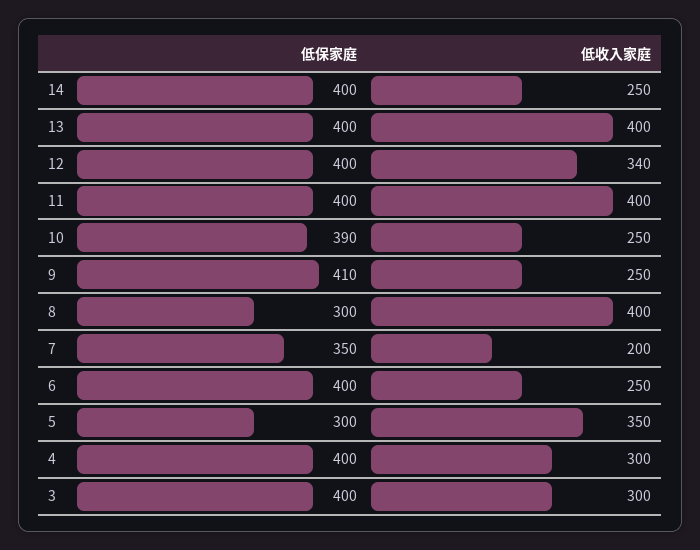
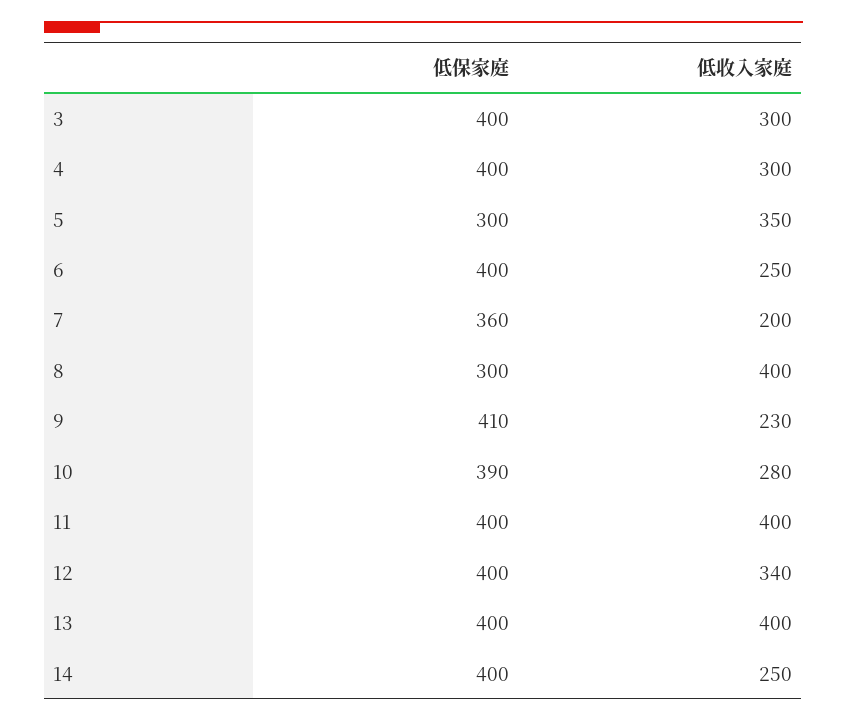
  {
    "低保家庭": {
      "14": 400,
      "13": 400,
      "12": 400,
      "11": 400,
      "10": 390,
      "9": 410,
      "8": 300,
-     "7": 350,
+     "7": 360,
      "6": 400,
      "5": 300,
      "4": 400,
      "3": 400
    },
    "低收入家庭": {
      "14": 250,
      "13": 400,
      "12": 340,
      "11": 400,
-     "10": 250,
+     "10": 280,
-     "9": 250,
+     "9": 230,
      "8": 400,
      "7": 200,
      "6": 250,
      "5": 350,
      "4": 300,
      "3": 300
    }
  }

